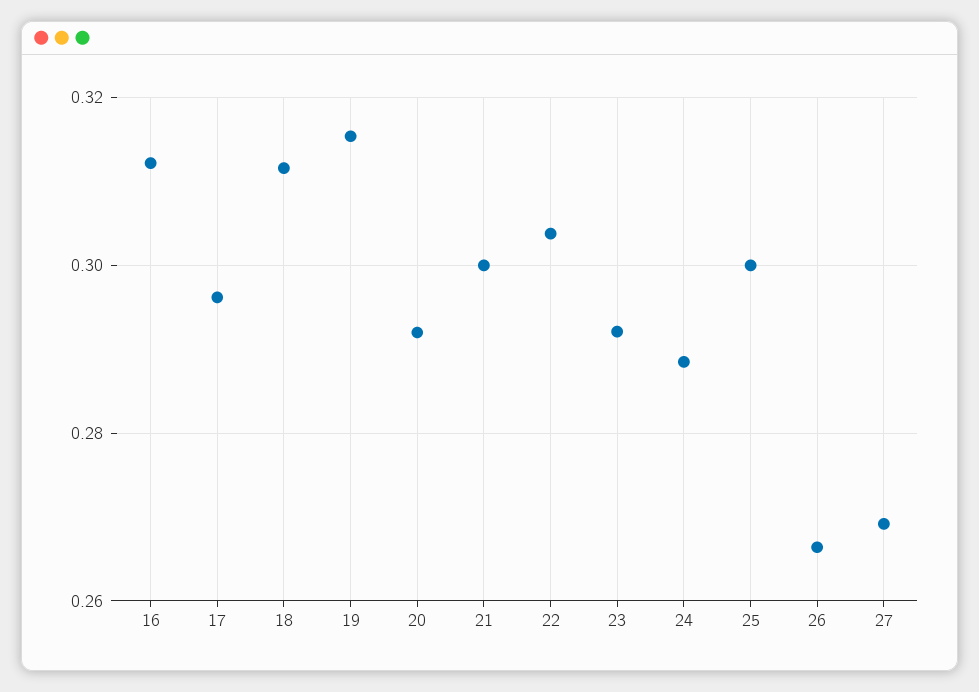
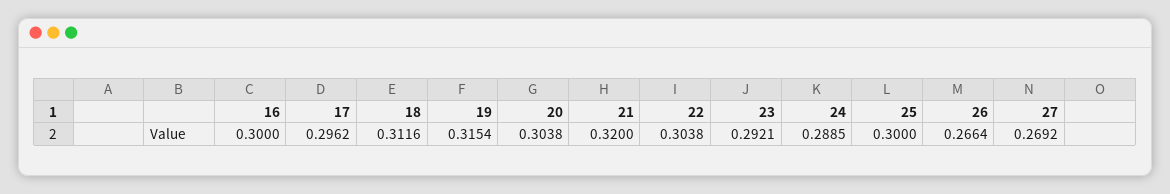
  {
-   "16": 0.312,
+   "16": 0.3,
    "17": 0.2962,
    "18": 0.3116,
    "19": 0.3154,
-   "20": 0.292,
+   "20": 0.3038,
-   "21": 0.3,
+   "21": 0.32,
    "22": 0.3038,
    "23": 0.2921,
    "24": 0.2885,
    "25": 0.3,
    "26": 0.2664,
    "27": 0.2692
  }

